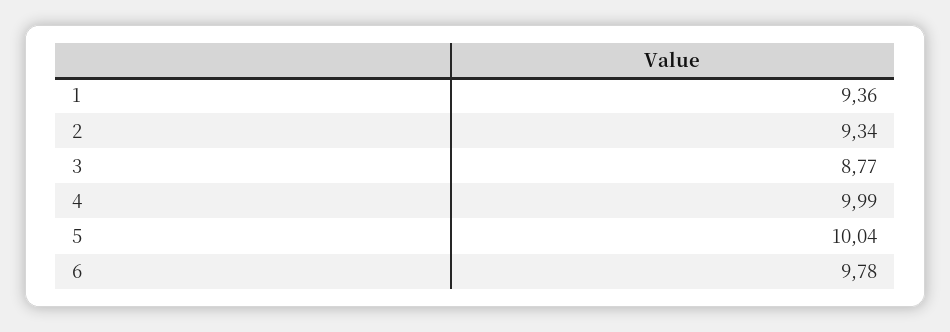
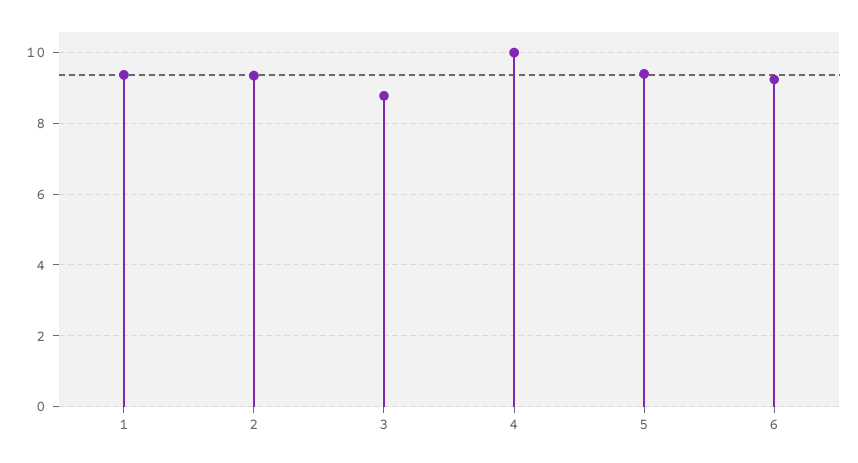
  {
    "1": 9.36,
    "2": 9.34,
    "3": 8.77,
    "4": 9.99,
-   "5": 10.04,
+   "5": 9.4,
-   "6": 9.78
+   "6": 9.2
  }

